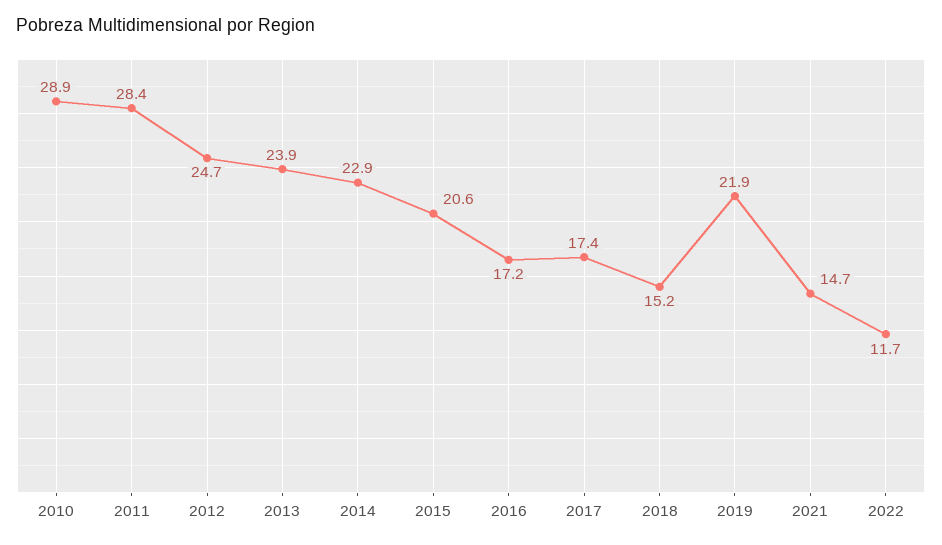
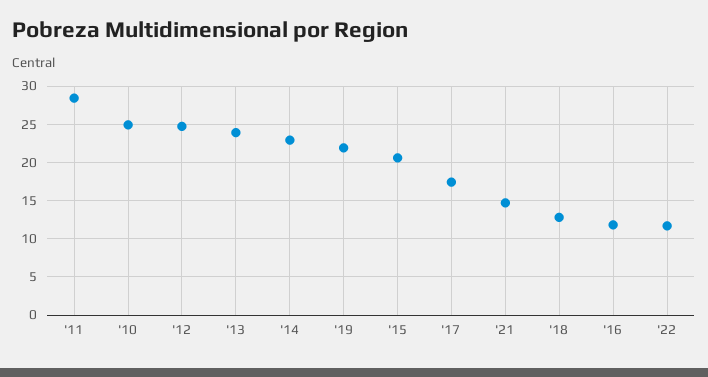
  {
-   "2010": 28.9,
+   "2010": 25,
    "2011": 28.4,
    "2012": 24.7,
    "2013": 23.9,
    "2014": 22.9,
    "2015": 20.6,
-   "2016": 17.2,
+   "2016": 12,
    "2017": 17.4,
-   "2018": 15.2,
+   "2018": 13,
    "2019": 21.9,
    "2021": 14.7,
    "2022": 11.7
  }

